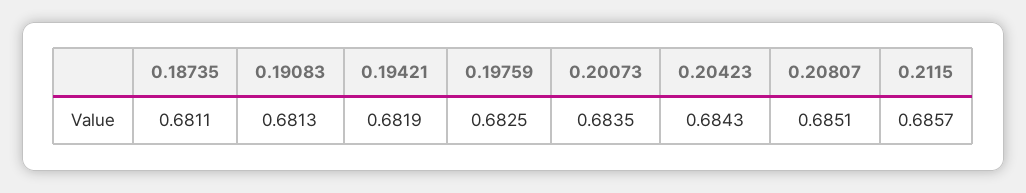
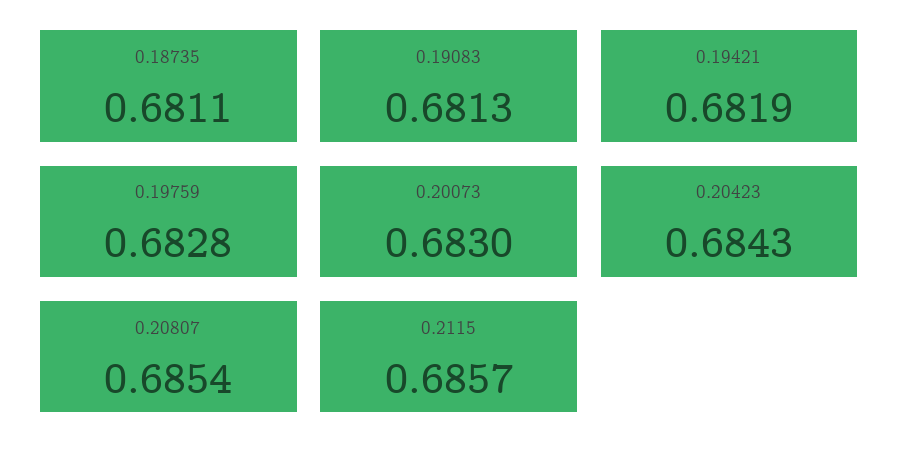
  {
    "0.18735": 0.6811,
    "0.19083": 0.6813,
    "0.19421": 0.6819,
-   "0.19759": 0.6825,
+   "0.19759": 0.6828,
-   "0.20073": 0.6835,
+   "0.20073": 0.683,
    "0.20423": 0.6843,
-   "0.20807": 0.6851,
+   "0.20807": 0.6854,
    "0.2115": 0.6857
  }

